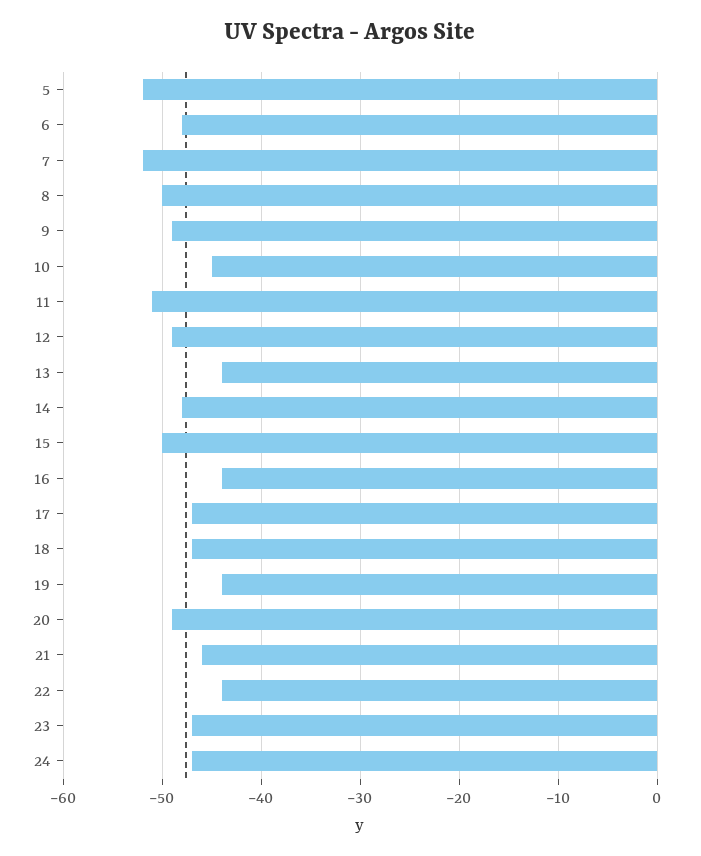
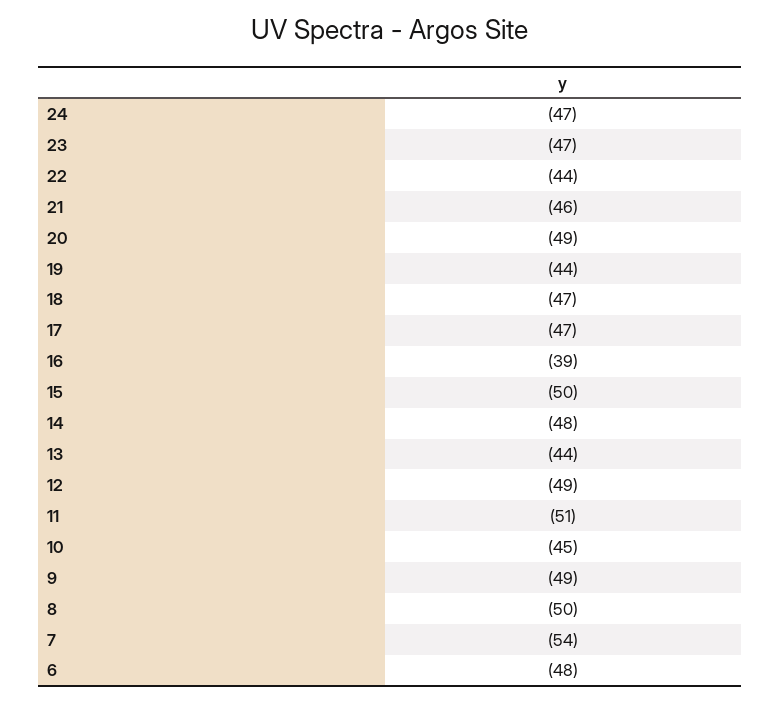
  {
-   "5": -52,
    "6": -48,
-   "7": -52,
+   "7": -54,
    "8": -50,
    "9": -49,
    "10": -45,
    "11": -51,
    "12": -49,
    "13": -44,
    "14": -48,
    "15": -50,
-   "16": -44,
+   "16": -39,
    "17": -47,
    "18": -47,
    "19": -44,
    "20": -49,
    "21": -46,
    "22": -44,
    "23": -47,
    "24": -47
  }

